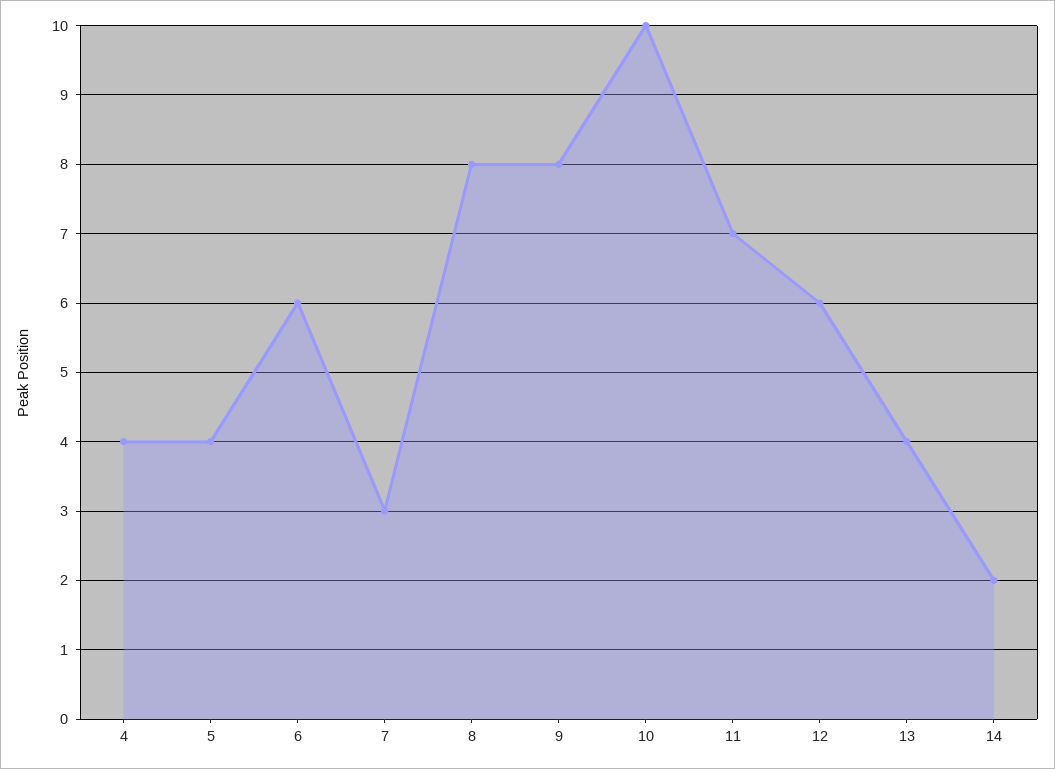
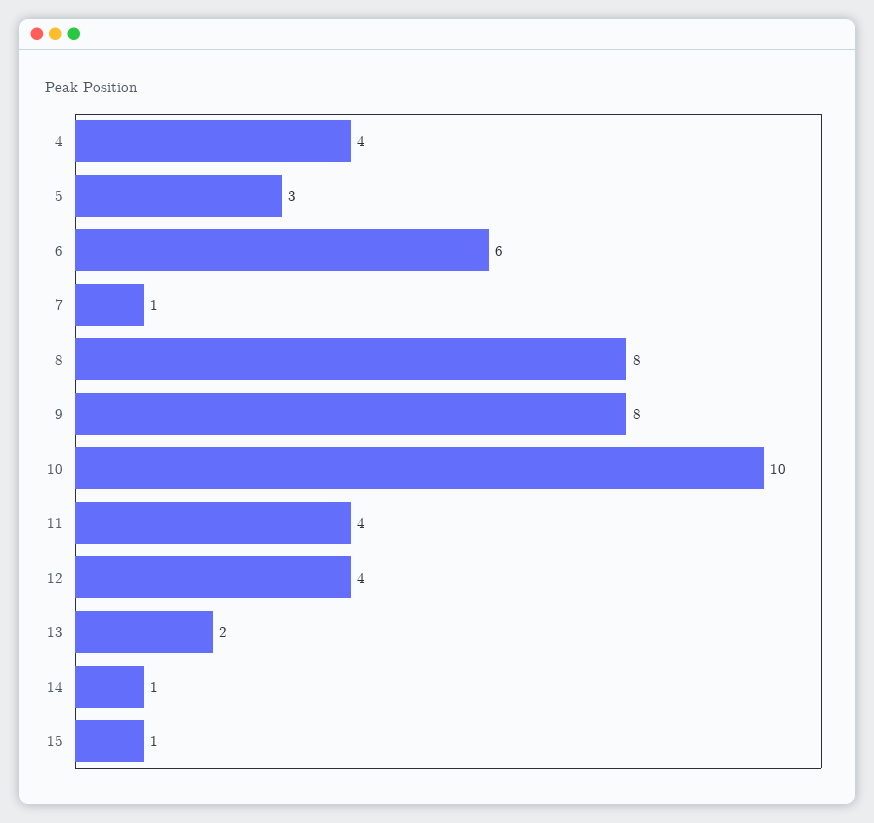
  {
    "4": 4,
-   "5": 4,
+   "5": 3,
    "6": 6,
-   "7": 3,
+   "7": 1,
    "8": 8,
    "9": 8,
    "10": 10,
-   "11": 7,
+   "11": 4,
-   "12": 6,
+   "12": 4,
-   "13": 4,
+   "13": 2,
-   "14": 2
+   "14": 1,
+   "15": 1
  }

